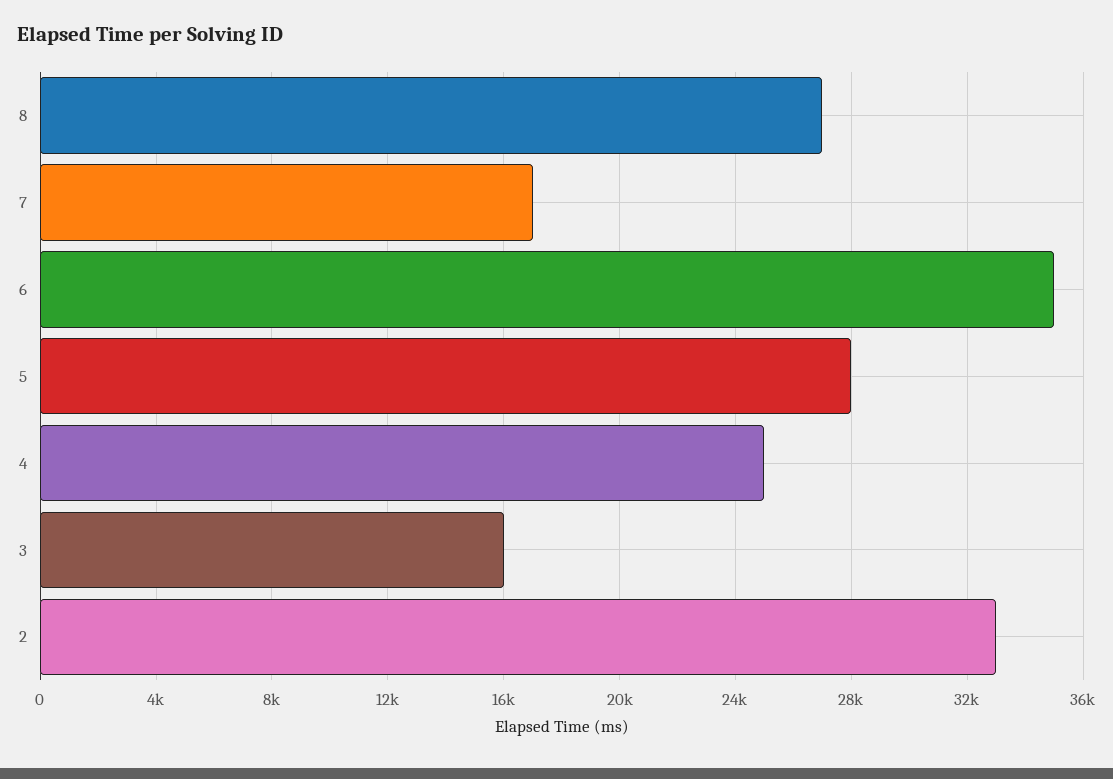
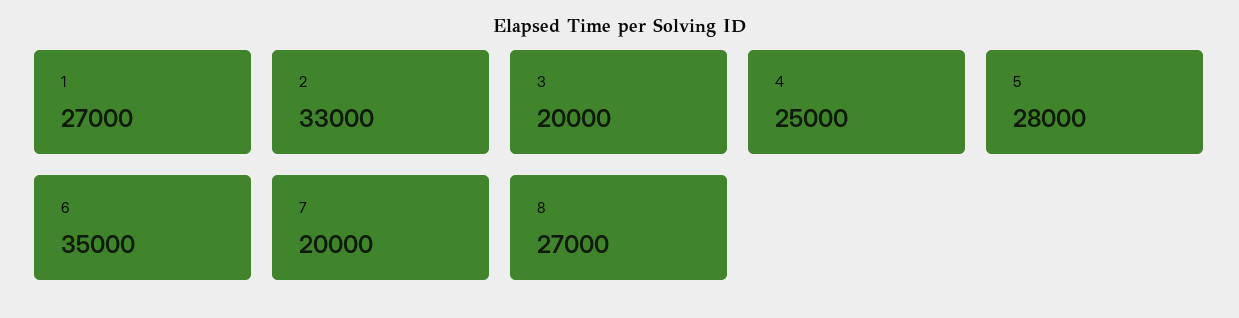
  {
    "8": 27000,
-   "7": 17000,
+   "7": 20000,
    "6": 35000,
    "5": 28000,
    "4": 25000,
-   "3": 16000,
+   "3": 20000,
-   "2": 33000
+   "2": 33000,
+   "1": 27000
  }

